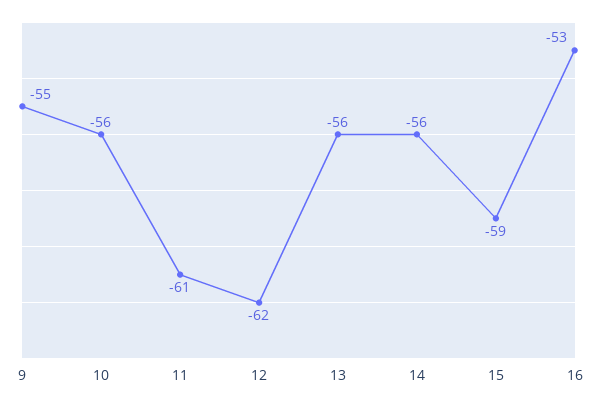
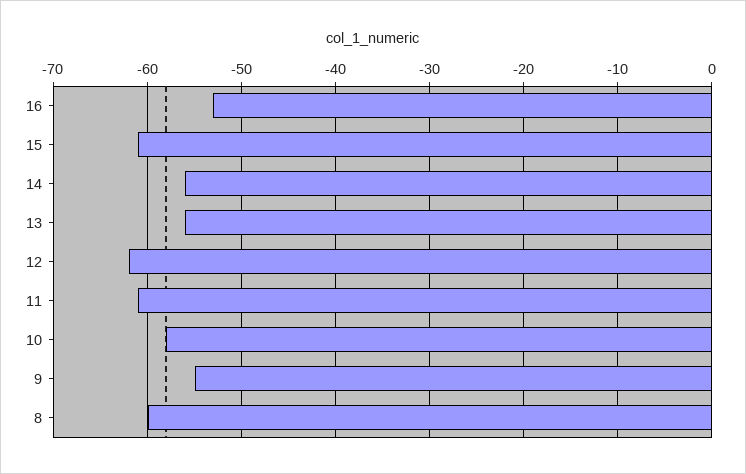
  {
    "9": -55,
-   "10": -56,
+   "10": -58,
    "11": -61,
    "12": -62,
    "13": -56,
    "14": -56,
-   "15": -59,
+   "15": -61,
-   "16": -53
+   "16": -53,
+   "8": -60
  }

